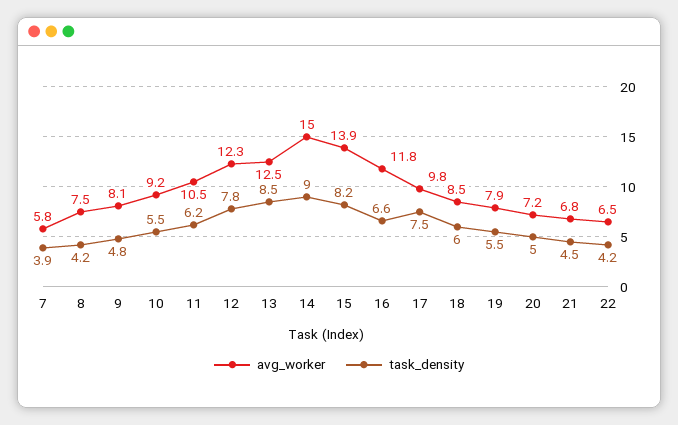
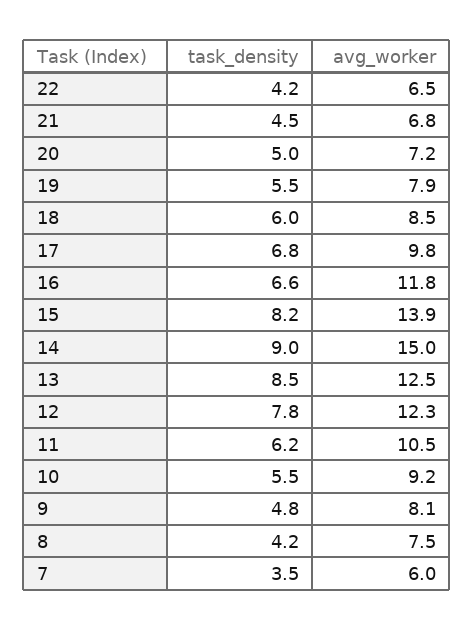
  {
    "avg_worker": {
-     "7": 5.8,
+     "7": 6,
      "8": 7.5,
      "9": 8.1,
      "10": 9.2,
      "11": 10.5,
      "12": 12.3,
      "13": 12.5,
      "14": 15,
      "15": 13.9,
      "16": 11.8,
      "17": 9.8,
      "18": 8.5,
      "19": 7.9,
      "20": 7.2,
      "21": 6.8,
      "22": 6.5
    },
    "task_density": {
-     "7": 3.9,
+     "7": 3.5,
      "8": 4.2,
      "9": 4.8,
      "10": 5.5,
      "11": 6.2,
      "12": 7.8,
      "13": 8.5,
      "14": 9,
      "15": 8.2,
      "16": 6.6,
-     "17": 7.5,
+     "17": 6.8,
      "18": 6,
      "19": 5.5,
      "20": 5,
      "21": 4.5,
      "22": 4.2
    }
  }

